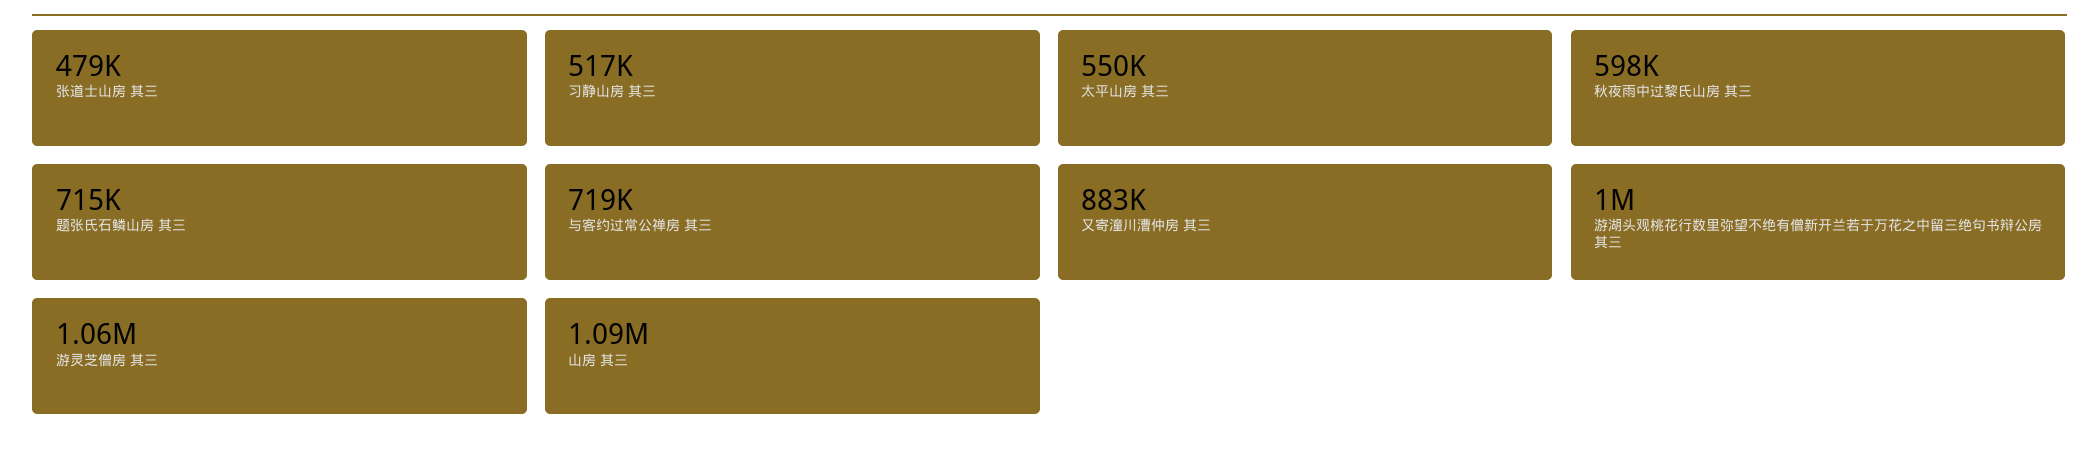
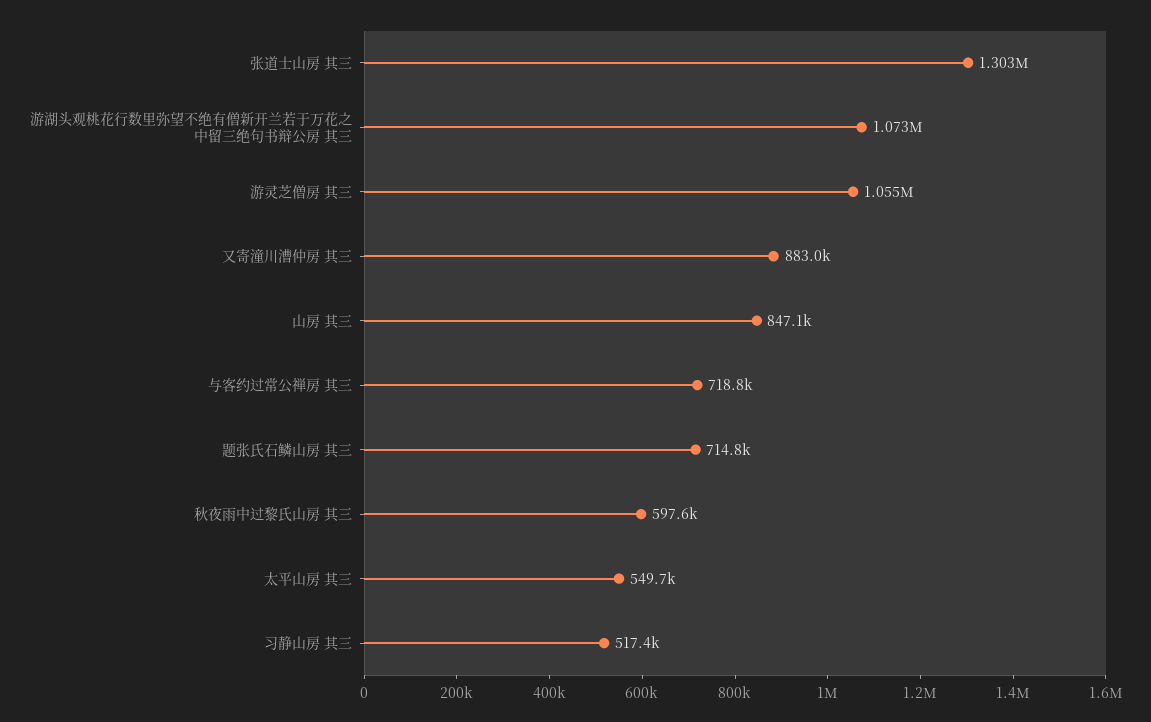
  {
-   "张道士山房 其三": 479000,
+   "张道士山房 其三": 1303000,
    "习静山房 其三": 517400,
    "太平山房 其三": 549700,
    "秋夜雨中过黎氏山房 其三": 597600,
    "题张氏石鳞山房 其三": 714800,
    "与客约过常公禅房 其三": 718800,
    "又寄潼川漕仲房 其三": 883000,
-   "游湖头观桃花行数里弥望不绝有僧新开兰若于万花之中留三绝句书辩公房 其三": 1000000,
+   "游湖头观桃花行数里弥望不绝有僧新开兰若于万花之中留三绝句书辩公房 其三": 1073000,
    "游灵芝僧房 其三": 1055000,
-   "山房 其三": 1090000
+   "山房 其三": 847100
  }

